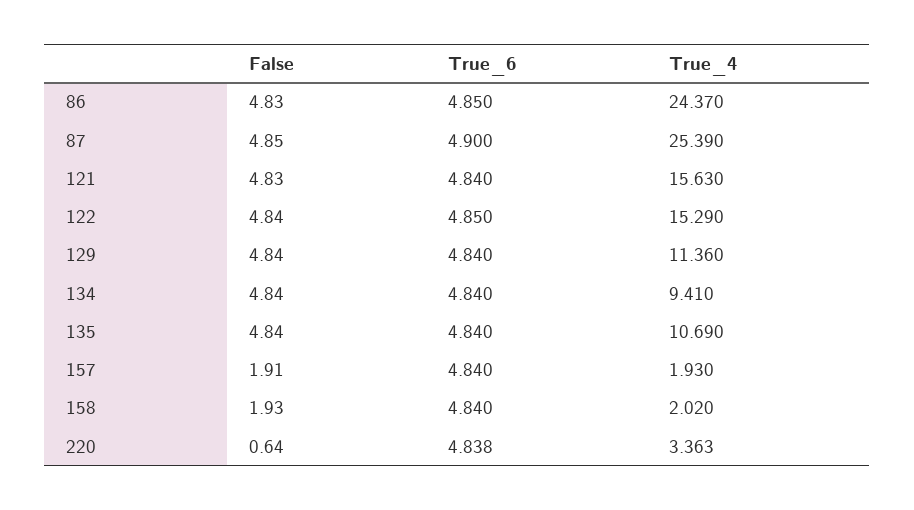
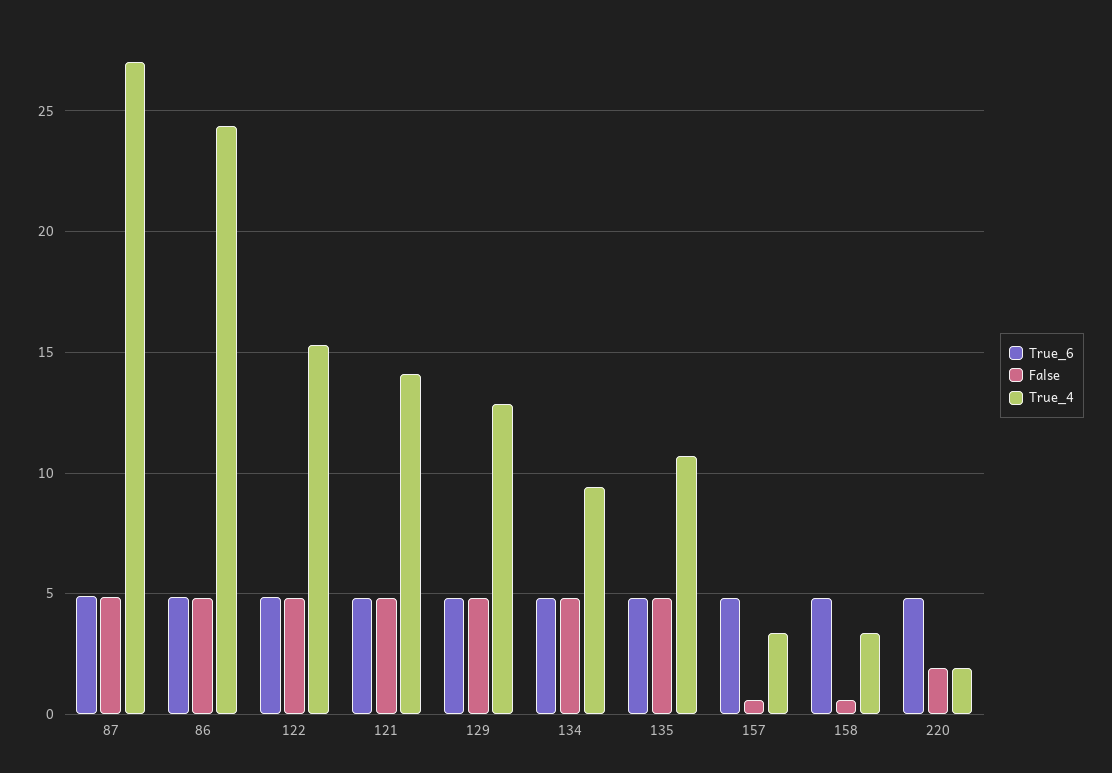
  {
    "False": {
      "86": 4.83,
      "87": 4.85,
      "121": 4.83,
      "122": 4.84,
      "129": 4.84,
      "134": 4.84,
      "135": 4.84,
-     "157": 1.91,
+     "157": 0.5,
-     "158": 1.93,
+     "158": 0.5,
-     "220": 0.64
+     "220": 2
    },
    "True_6": {
      "86": 4.85,
      "87": 4.9,
      "121": 4.84,
      "122": 4.85,
      "129": 4.84,
      "134": 4.84,
      "135": 4.84,
      "157": 4.84,
      "158": 4.84,
      "220": 4.838
    },
    "True_4": {
      "86": 24.37,
-     "87": 25.39,
+     "87": 27,
-     "121": 15.63,
+     "121": 14,
      "122": 15.29,
-     "129": 11.36,
+     "129": 13,
      "134": 9.41,
      "135": 10.69,
-     "157": 1.93,
+     "157": 3.5,
-     "158": 2.02,
+     "158": 3.5,
-     "220": 3.363
+     "220": 2
    }
  }

